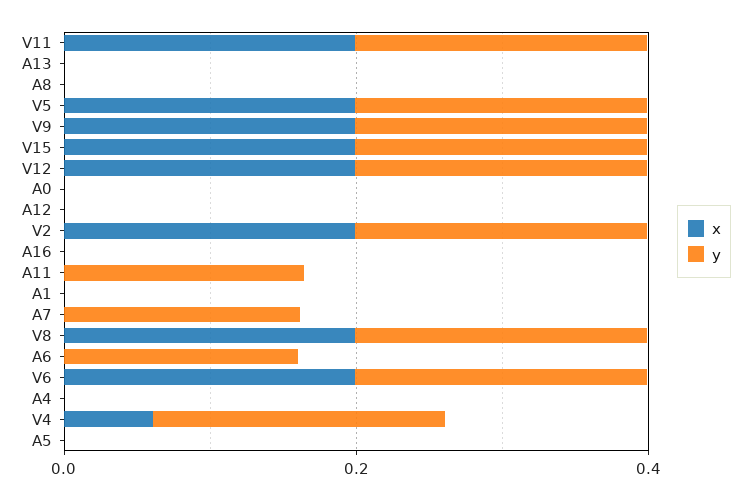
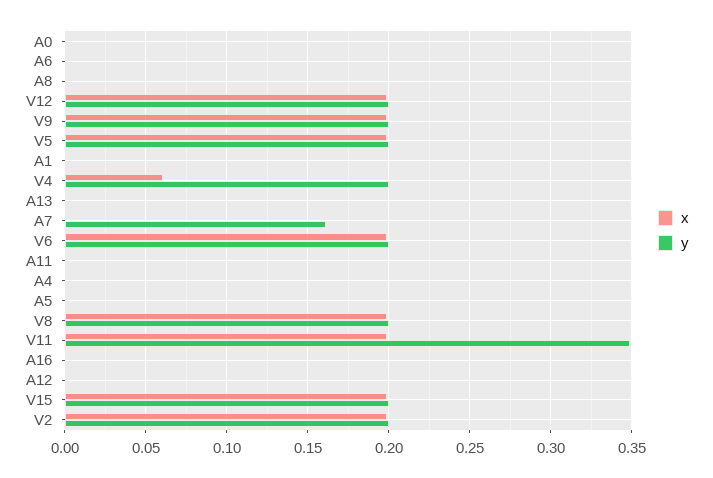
  {
    "x": {
      "V11": 0.2,
      "A13": 0,
      "A8": 0,
      "V5": 0.2,
      "V9": 0.2,
      "V15": 0.2,
      "V12": 0.2,
      "A0": 0,
      "A12": 0,
      "V2": 0.2,
      "A16": 0,
      "A11": 0,
      "A1": 0,
      "A7": 0,
      "V8": 0.2,
      "A6": 0,
      "V6": 0.2,
      "A4": 0,
      "V4": 0.06,
      "A5": 0
    },
    "y": {
-     "V11": 0.2,
+     "V11": 0.35,
      "A13": 0,
      "A8": 0,
      "V5": 0.2,
      "V9": 0.2,
      "V15": 0.2,
      "V12": 0.2,
      "A0": 0,
      "A12": 0,
      "V2": 0.2,
      "A16": 0,
-     "A11": 0.15,
+     "A11": 0,
      "A1": 0,
      "A7": 0.16,
      "V8": 0.2,
-     "A6": 0.15,
+     "A6": 0,
      "V6": 0.2,
      "A4": 0,
      "V4": 0.2,
      "A5": 0
    }
  }

